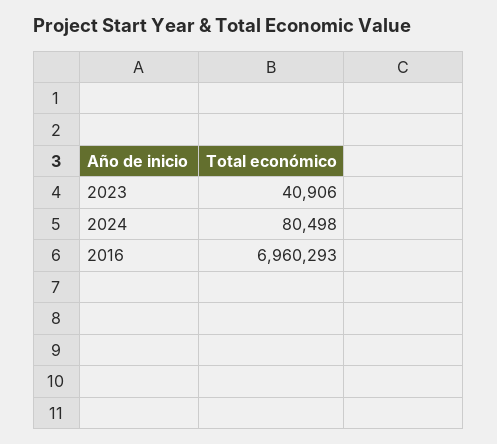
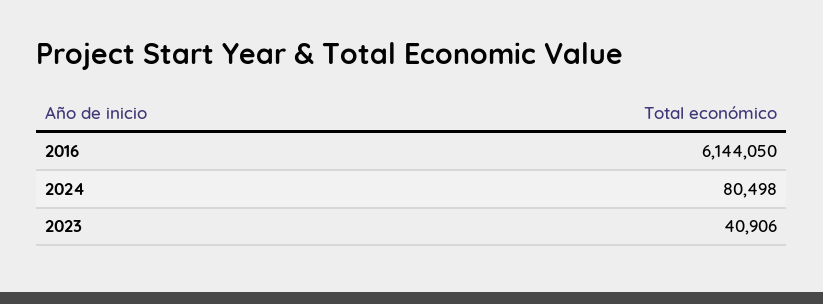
  {
    "2023": 40906,
    "2024": 80498,
-   "2016": 6960293
+   "2016": 6144050
  }

